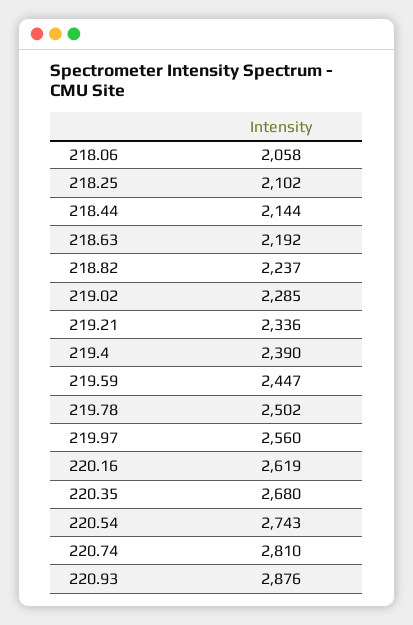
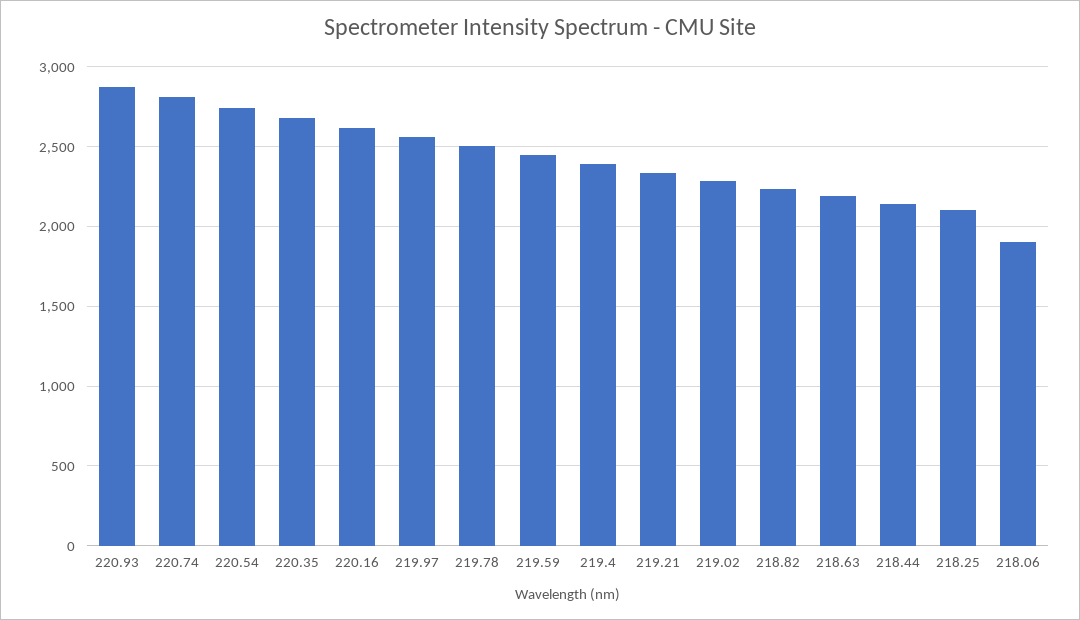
  {
-   "218.06": 2058,
+   "218.06": 1900,
    "218.25": 2102,
    "218.44": 2144,
    "218.63": 2192,
    "218.82": 2237,
    "219.02": 2285,
    "219.21": 2336,
    "219.4": 2390,
    "219.59": 2447,
    "219.78": 2502,
    "219.97": 2560,
    "220.16": 2619,
    "220.35": 2680,
    "220.54": 2743,
    "220.74": 2810,
    "220.93": 2876
  }

